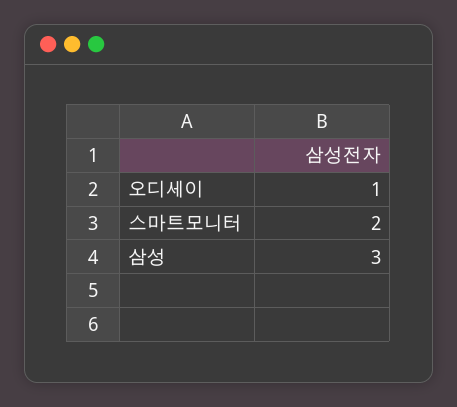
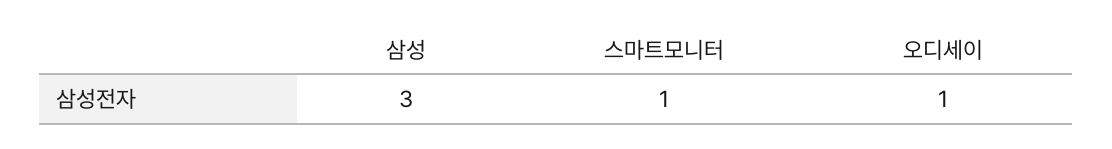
  {
    "오디세이": 1,
-   "스마트모니터": 2,
+   "스마트모니터": 1,
    "삼성": 3
  }

